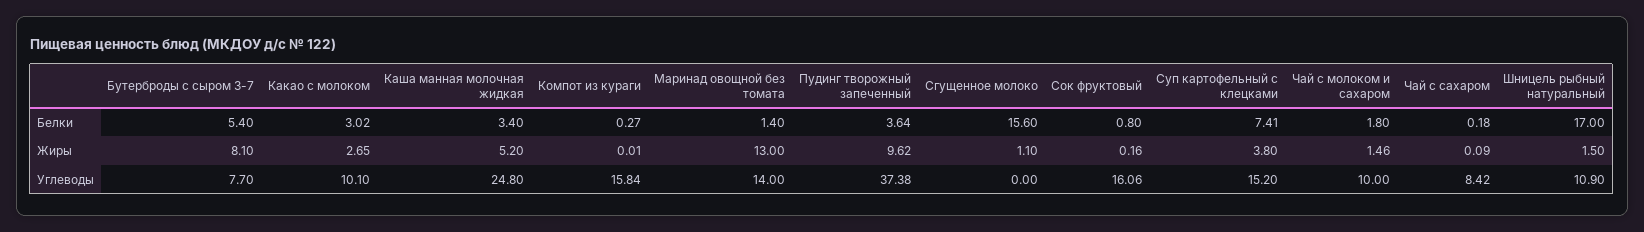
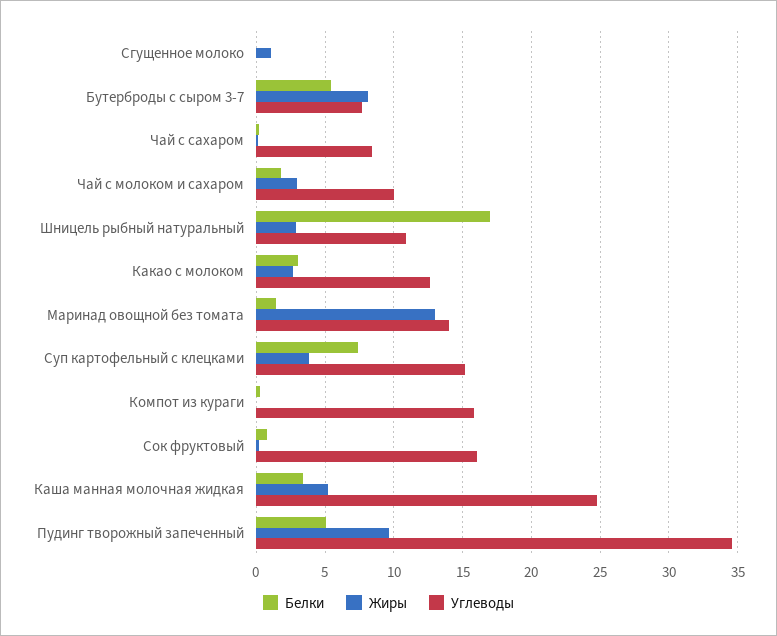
  {
    "Белки": {
      "Бутерброды с сыром 3-7": 5.4,
      "Какао с молоком": 3.02,
      "Каша манная молочная жидкая": 3.4,
      "Компот из кураги": 0.27,
      "Маринад овощной без томата": 1.4,
-     "Пудинг творожный запеченный": 3.64,
+     "Пудинг творожный запеченный": 5,
-     "Сгущенное молоко": 15.6,
+     "Сгущенное молоко": 0,
      "Сок фруктовый": 0.8,
      "Суп картофельный с клецками": 7.41,
      "Чай с молоком и сахаром": 1.8,
      "Чай с сахаром": 0.18,
      "Шницель рыбный натуральный": 17
    },
    "Жиры": {
      "Бутерброды с сыром 3-7": 8.1,
      "Какао с молоком": 2.65,
      "Каша манная молочная жидкая": 5.2,
      "Компот из кураги": 0.01,
      "Маринад овощной без томата": 13,
      "Пудинг творожный запеченный": 9.62,
      "Сгущенное молоко": 1.1,
      "Сок фруктовый": 0.16,
      "Суп картофельный с клецками": 3.8,
-     "Чай с молоком и сахаром": 1.46,
+     "Чай с молоком и сахаром": 3,
      "Чай с сахаром": 0.09,
-     "Шницель рыбный натуральный": 1.5
+     "Шницель рыбный натуральный": 3
    },
    "Углеводы": {
      "Бутерброды с сыром 3-7": 7.7,
-     "Какао с молоком": 10.1,
+     "Какао с молоком": 12.5,
      "Каша манная молочная жидкая": 24.8,
      "Компот из кураги": 15.84,
      "Маринад овощной без томата": 14,
-     "Пудинг творожный запеченный": 37.38,
+     "Пудинг творожный запеченный": 34.5,
      "Сгущенное молоко": 0,
      "Сок фруктовый": 16.06,
      "Суп картофельный с клецками": 15.2,
      "Чай с молоком и сахаром": 10,
      "Чай с сахаром": 8.42,
      "Шницель рыбный натуральный": 10.9
    }
  }

